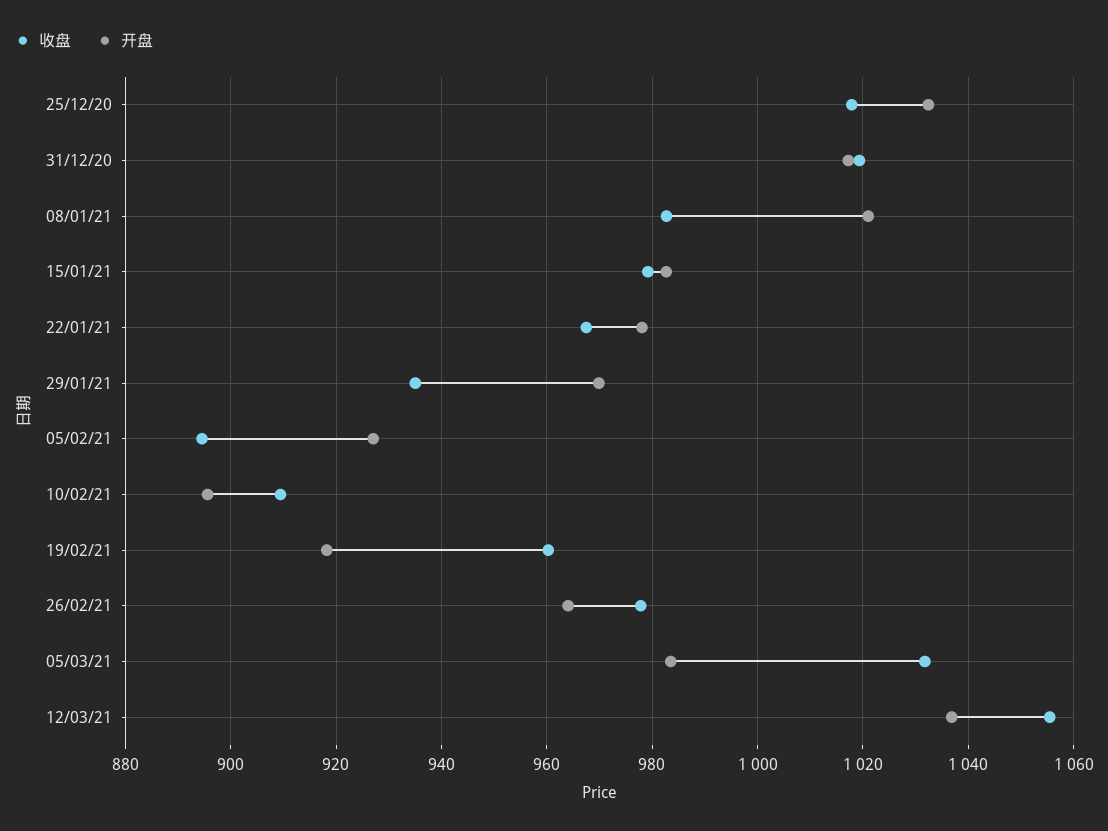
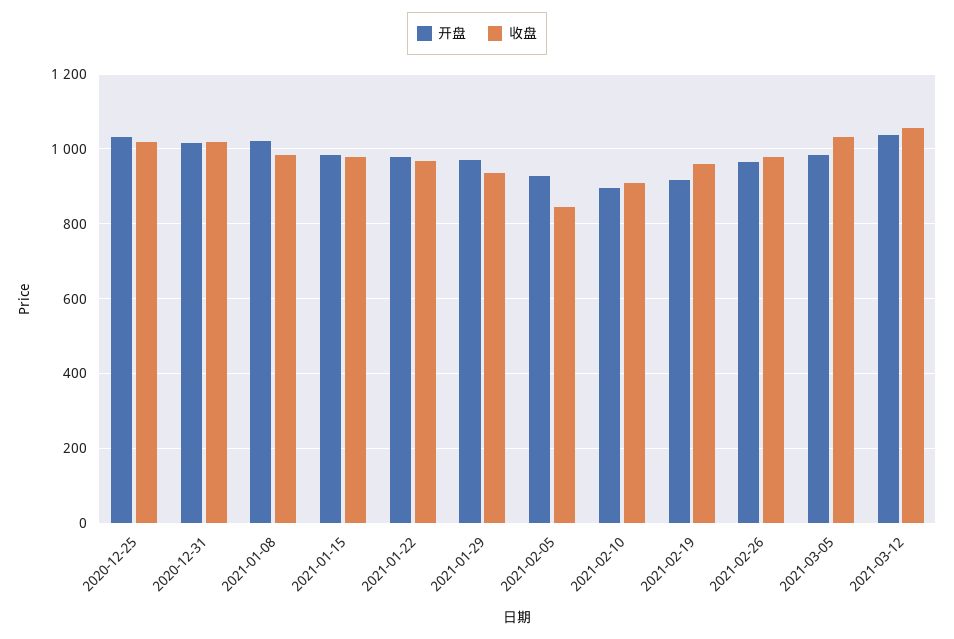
  {
    "收盘": {
      "25/12/20": 1018,
      "31/12/20": 1020,
      "08/01/21": 982,
      "15/01/21": 980,
      "22/01/21": 968,
      "29/01/21": 936,
-     "05/02/21": 894,
+     "05/02/21": 840,
      "10/02/21": 910,
      "19/02/21": 960,
      "26/02/21": 978,
      "05/03/21": 1032,
      "12/03/21": 1056
    },
    "开盘": {
      "25/12/20": 1032,
      "31/12/20": 1018,
      "08/01/21": 1022,
      "15/01/21": 982,
      "22/01/21": 978,
      "29/01/21": 970,
      "05/02/21": 928,
      "10/02/21": 896,
      "19/02/21": 918,
      "26/02/21": 964,
      "05/03/21": 984,
      "12/03/21": 1036
    }
  }

